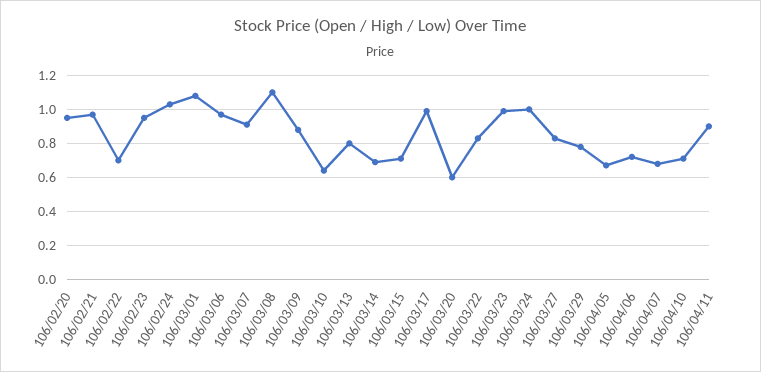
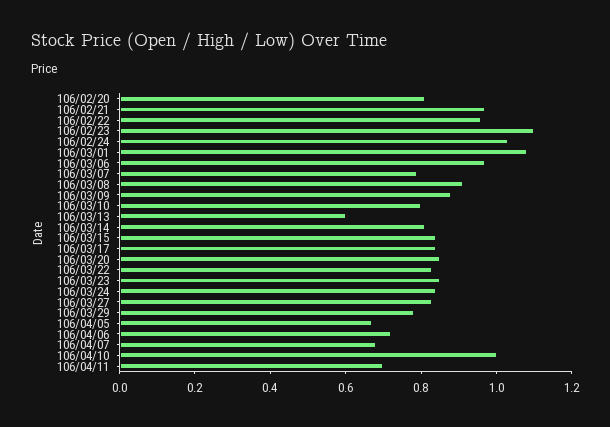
  {
-   "106/02/20": 0.95,
+   "106/02/20": 0.8,
    "106/02/21": 0.95,
-   "106/02/22": 0.7,
+   "106/02/22": 0.95,
-   "106/02/23": 0.95,
+   "106/02/23": 1.1,
    "106/02/24": 1.05,
    "106/03/01": 1.1,
    "106/03/06": 0.95,
-   "106/03/07": 0.9,
+   "106/03/07": 0.8,
-   "106/03/08": 1.1,
+   "106/03/08": 0.9,
    "106/03/09": 0.9,
-   "106/03/10": 0.65,
+   "106/03/10": 0.8,
-   "106/03/13": 0.8,
+   "106/03/13": 0.6,
-   "106/03/14": 0.7,
+   "106/03/14": 0.8,
-   "106/03/15": 0.7,
+   "106/03/15": 0.85,
-   "106/03/17": 1,
+   "106/03/17": 0.85,
-   "106/03/20": 0.6,
+   "106/03/20": 0.85,
    "106/03/22": 0.85,
-   "106/03/23": 1,
+   "106/03/23": 0.85,
-   "106/03/24": 1,
+   "106/03/24": 0.85,
    "106/03/27": 0.85,
    "106/03/29": 0.8,
    "106/04/05": 0.65,
    "106/04/06": 0.7,
    "106/04/07": 0.7,
-   "106/04/10": 0.7,
+   "106/04/10": 1,
-   "106/04/11": 0.9
+   "106/04/11": 0.7
  }

